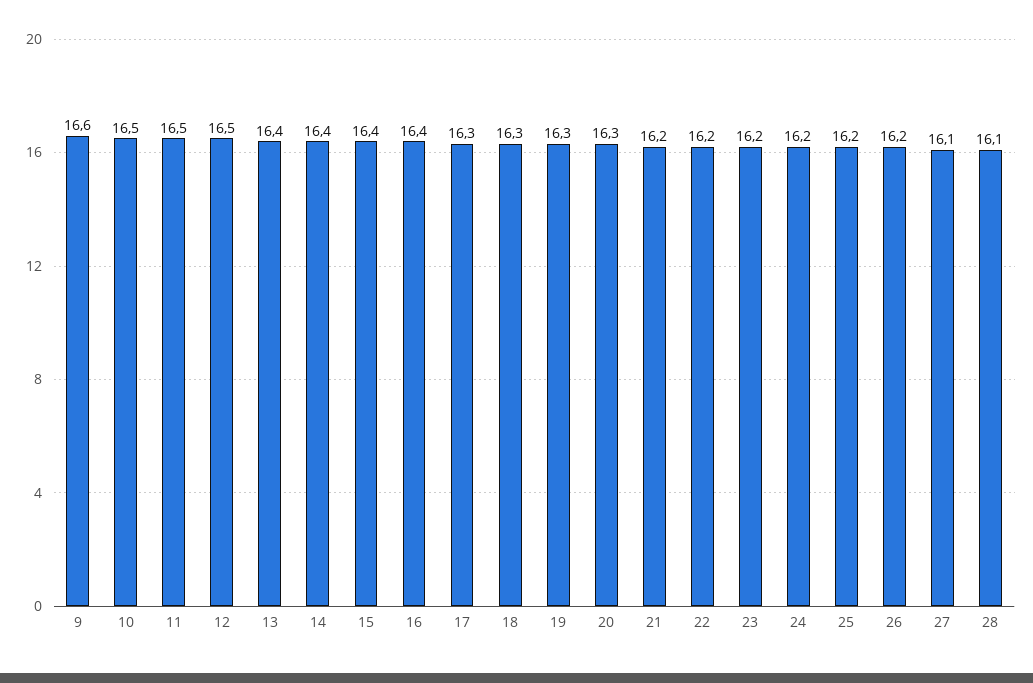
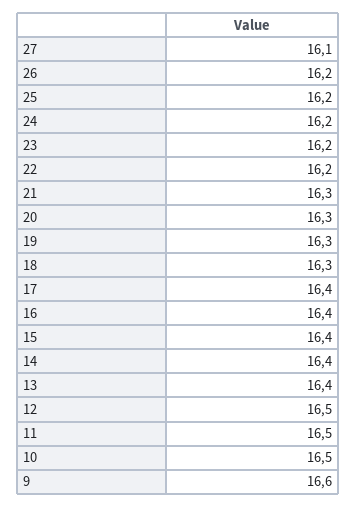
  {
    "9": 16.6,
    "10": 16.5,
    "11": 16.5,
    "12": 16.5,
    "13": 16.4,
    "14": 16.4,
    "15": 16.4,
    "16": 16.4,
-   "17": 16.3,
+   "17": 16.4,
    "18": 16.3,
    "19": 16.3,
    "20": 16.3,
-   "21": 16.2,
+   "21": 16.3,
    "22": 16.2,
    "23": 16.2,
    "24": 16.2,
    "25": 16.2,
    "26": 16.2,
-   "27": 16.1,
+   "27": 16.1
-   "28": 16.1
  }

